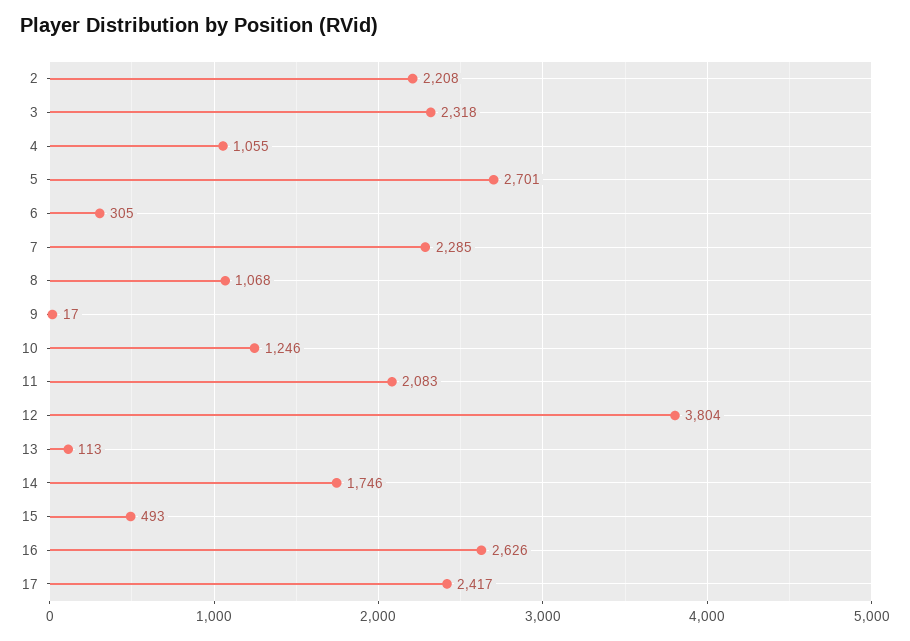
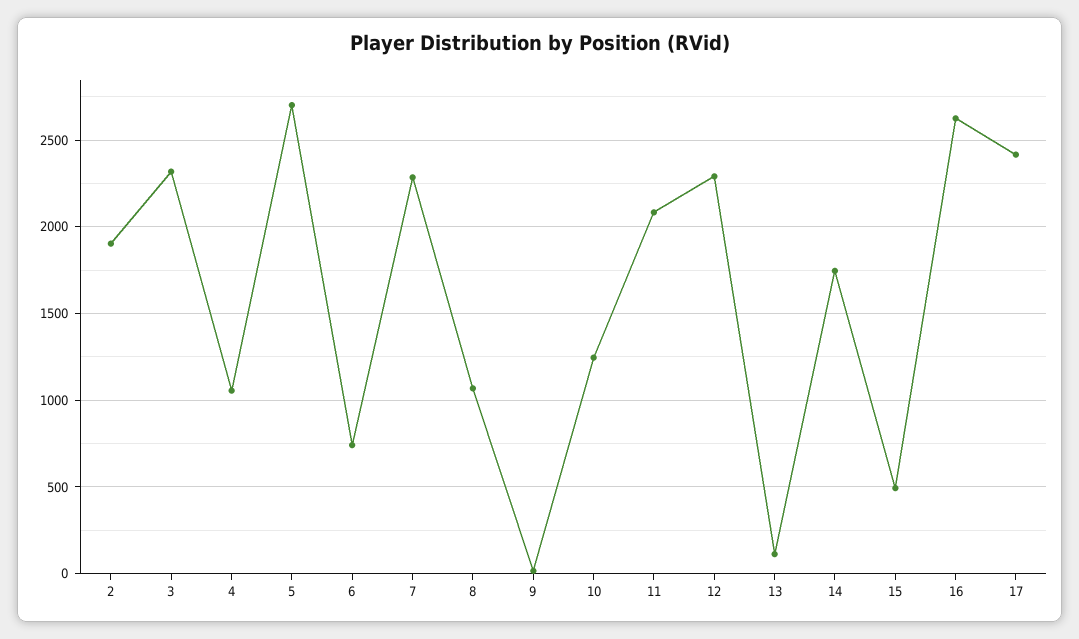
  {
-   "2": 2208,
+   "2": 1900,
    "3": 2318,
    "4": 1055,
    "5": 2701,
-   "6": 305,
+   "6": 750,
    "7": 2285,
    "8": 1068,
    "9": 17,
    "10": 1246,
    "11": 2083,
-   "12": 3804,
+   "12": 2300,
    "13": 113,
    "14": 1746,
    "15": 493,
    "16": 2626,
    "17": 2417
  }

